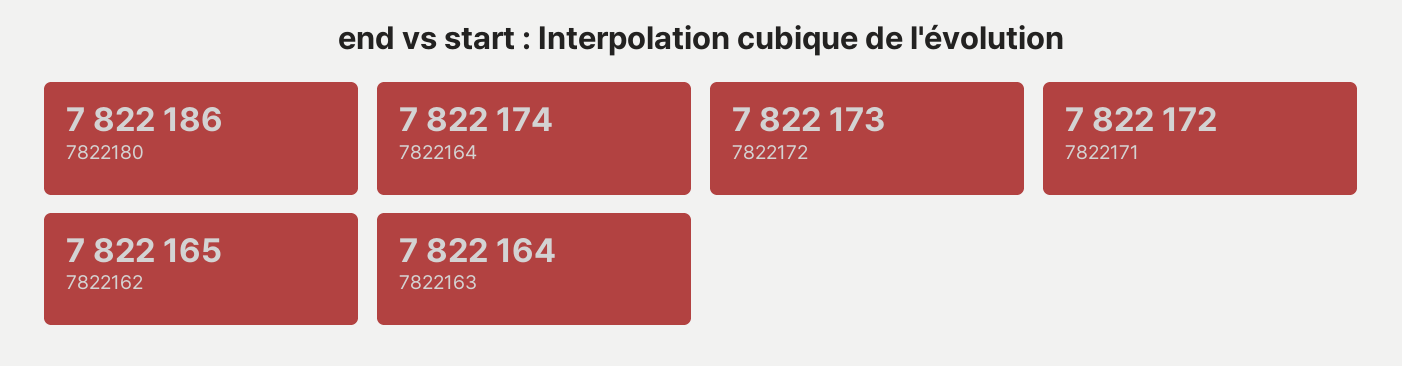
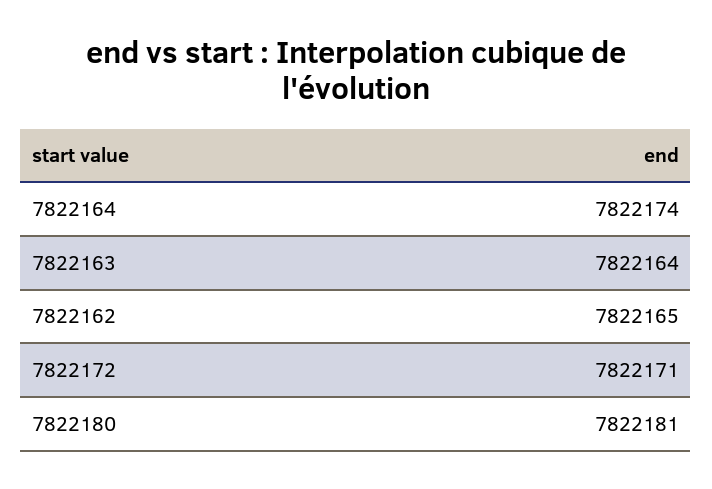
  {
-   "7822180": 7822186,
+   "7822180": 7822181,
    "7822164": 7822174,
-   "7822172": 7822173,
+   "7822172": 7822171,
-   "7822171": 7822172,
    "7822162": 7822165,
    "7822163": 7822164
  }

